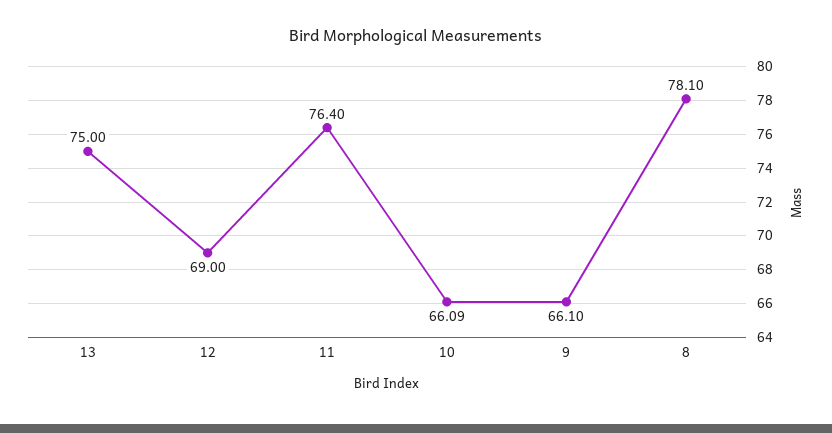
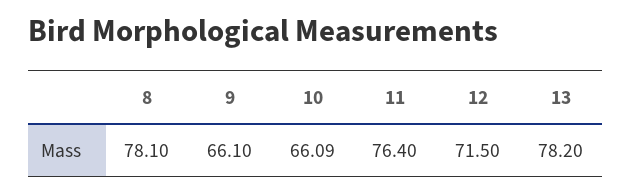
  {
-   "13": 75,
+   "13": 78.2,
-   "12": 69,
+   "12": 71.5,
    "11": 76.4,
    "10": 66.09,
    "9": 66.1,
    "8": 78.1
  }

